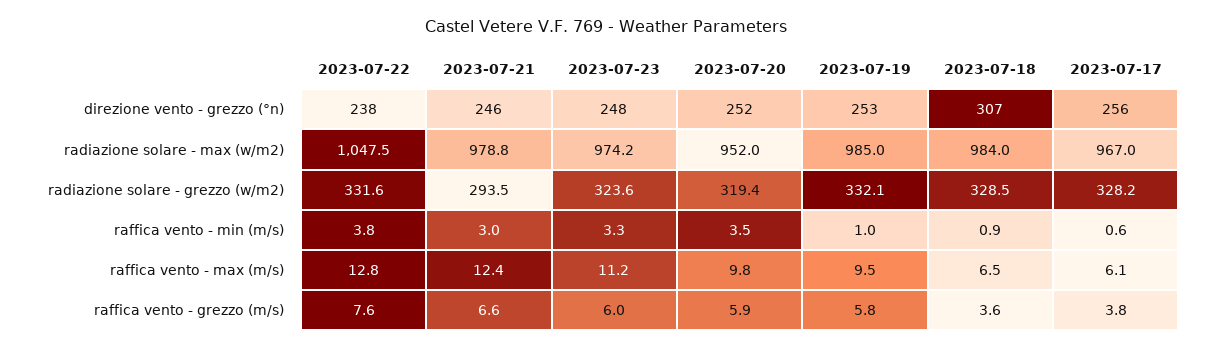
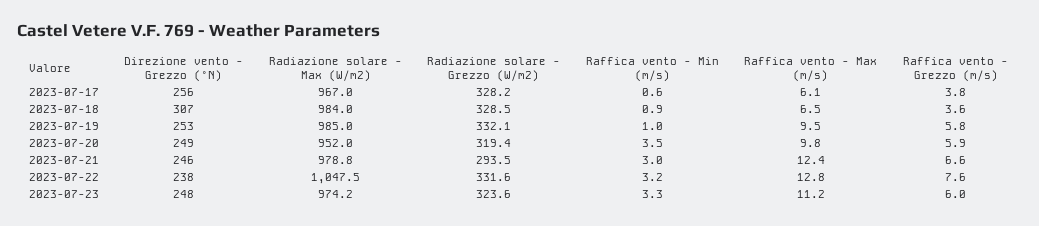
  {
    "2023-07-22": {
      "direzione vento - grezzo (°n)": 238,
      "radiazione solare - max (w/m2)": 1047.5,
      "radiazione solare - grezzo (w/m2)": 331.6,
-     "raffica vento - min (m/s)": 3.8,
+     "raffica vento - min (m/s)": 3.2,
      "raffica vento - max (m/s)": 12.8,
      "raffica vento - grezzo (m/s)": 7.6
    },
    "2023-07-21": {
      "direzione vento - grezzo (°n)": 246,
      "radiazione solare - max (w/m2)": 978.8,
      "radiazione solare - grezzo (w/m2)": 293.5,
      "raffica vento - min (m/s)": 3,
      "raffica vento - max (m/s)": 12.4,
      "raffica vento - grezzo (m/s)": 6.6
    },
    "2023-07-23": {
      "direzione vento - grezzo (°n)": 248,
      "radiazione solare - max (w/m2)": 974.2,
      "radiazione solare - grezzo (w/m2)": 323.6,
      "raffica vento - min (m/s)": 3.3,
      "raffica vento - max (m/s)": 11.2,
      "raffica vento - grezzo (m/s)": 6
    },
    "2023-07-20": {
-     "direzione vento - grezzo (°n)": 252,
+     "direzione vento - grezzo (°n)": 249,
      "radiazione solare - max (w/m2)": 952,
      "radiazione solare - grezzo (w/m2)": 319.4,
      "raffica vento - min (m/s)": 3.5,
      "raffica vento - max (m/s)": 9.8,
      "raffica vento - grezzo (m/s)": 5.9
    },
    "2023-07-19": {
      "direzione vento - grezzo (°n)": 253,
      "radiazione solare - max (w/m2)": 985,
      "radiazione solare - grezzo (w/m2)": 332.1,
      "raffica vento - min (m/s)": 1,
      "raffica vento - max (m/s)": 9.5,
      "raffica vento - grezzo (m/s)": 5.8
    },
    "2023-07-18": {
      "direzione vento - grezzo (°n)": 307,
      "radiazione solare - max (w/m2)": 984,
      "radiazione solare - grezzo (w/m2)": 328.5,
      "raffica vento - min (m/s)": 0.9,
      "raffica vento - max (m/s)": 6.5,
      "raffica vento - grezzo (m/s)": 3.6
    },
    "2023-07-17": {
      "direzione vento - grezzo (°n)": 256,
      "radiazione solare - max (w/m2)": 967,
      "radiazione solare - grezzo (w/m2)": 328.2,
      "raffica vento - min (m/s)": 0.6,
      "raffica vento - max (m/s)": 6.1,
      "raffica vento - grezzo (m/s)": 3.8
    }
  }

